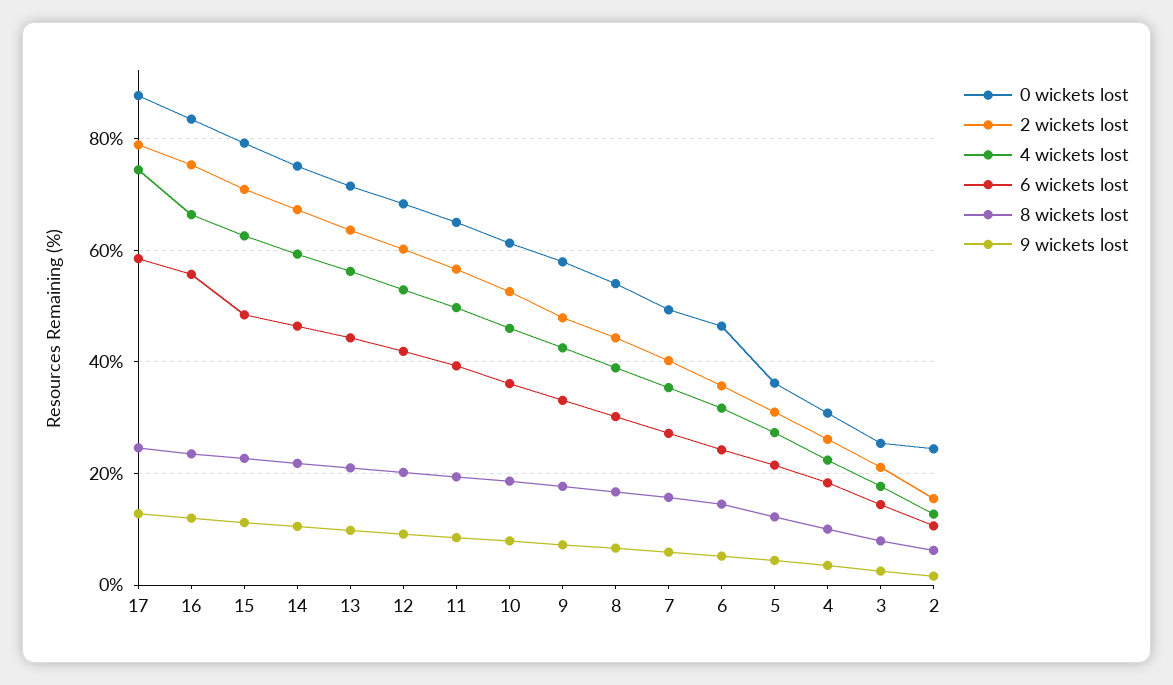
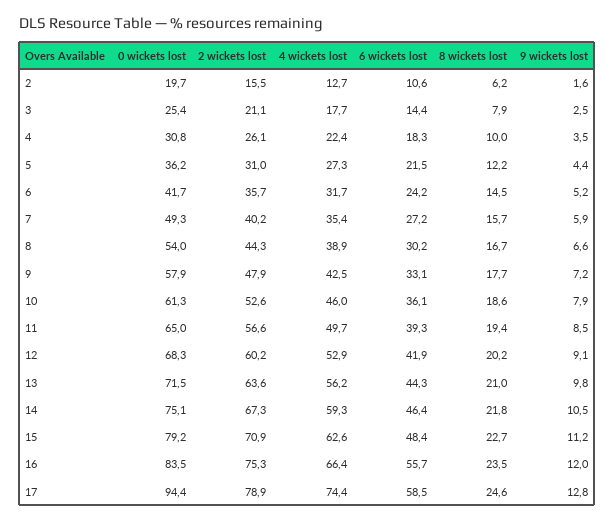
  {
    "0 wickets lost": {
-     "17": 88,
+     "17": 94.4,
      "16": 83.5,
      "15": 79.2,
      "14": 75.1,
      "13": 71.5,
      "12": 68.3,
      "11": 65,
      "10": 61.3,
      "9": 57.9,
      "8": 54,
      "7": 49.3,
-     "6": 46,
+     "6": 41.7,
      "5": 36.2,
      "4": 30.8,
      "3": 25.4,
-     "2": 24
+     "2": 19.7
    },
    "2 wickets lost": {
      "17": 78.9,
      "16": 75.3,
      "15": 70.9,
      "14": 67.3,
      "13": 63.6,
      "12": 60.2,
      "11": 56.6,
      "10": 52.6,
      "9": 47.9,
      "8": 44.3,
      "7": 40.2,
      "6": 35.7,
      "5": 31,
      "4": 26.1,
      "3": 21.1,
      "2": 15.5
    },
    "4 wickets lost": {
      "17": 74.4,
      "16": 66.4,
      "15": 62.6,
      "14": 59.3,
      "13": 56.2,
      "12": 52.9,
      "11": 49.7,
      "10": 46,
      "9": 42.5,
      "8": 38.9,
      "7": 35.4,
      "6": 31.7,
      "5": 27.3,
      "4": 22.4,
      "3": 17.7,
      "2": 12.7
    },
    "6 wickets lost": {
      "17": 58.5,
      "16": 55.7,
      "15": 48.4,
      "14": 46.4,
      "13": 44.3,
      "12": 41.9,
      "11": 39.3,
      "10": 36.1,
      "9": 33.1,
      "8": 30.2,
      "7": 27.2,
      "6": 24.2,
      "5": 21.5,
      "4": 18.3,
      "3": 14.4,
      "2": 10.6
    },
    "8 wickets lost": {
      "17": 24.6,
      "16": 23.5,
      "15": 22.7,
      "14": 21.8,
      "13": 21,
      "12": 20.2,
      "11": 19.4,
      "10": 18.6,
      "9": 17.7,
      "8": 16.7,
      "7": 15.7,
      "6": 14.5,
      "5": 12.2,
      "4": 10,
      "3": 7.9,
      "2": 6.2
    },
    "9 wickets lost": {
      "17": 12.8,
      "16": 12,
      "15": 11.2,
      "14": 10.5,
      "13": 9.8,
      "12": 9.1,
      "11": 8.5,
      "10": 7.9,
      "9": 7.2,
      "8": 6.6,
      "7": 5.9,
      "6": 5.2,
      "5": 4.4,
      "4": 3.5,
      "3": 2.5,
      "2": 1.6
    }
  }

